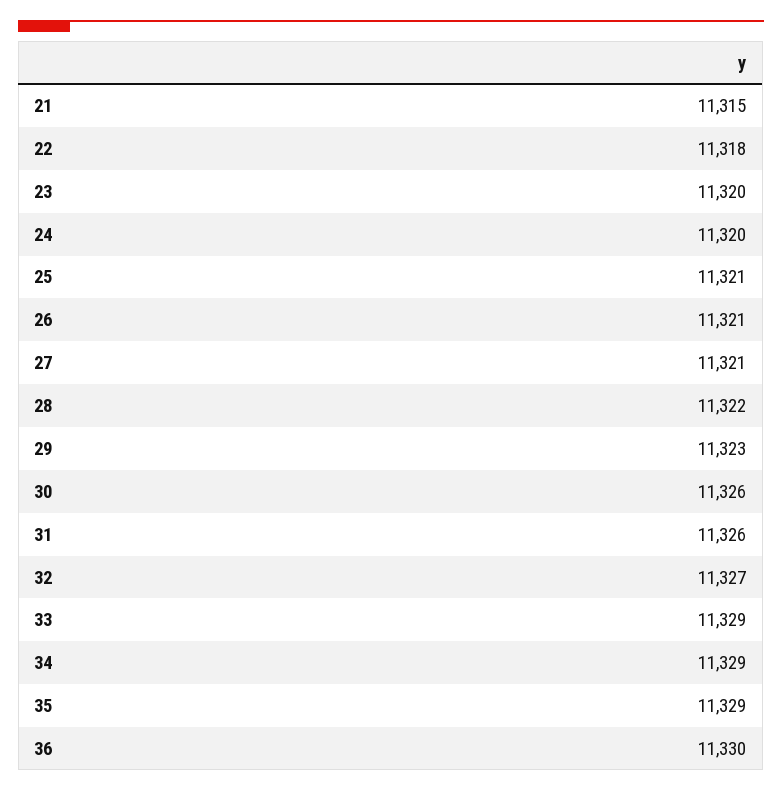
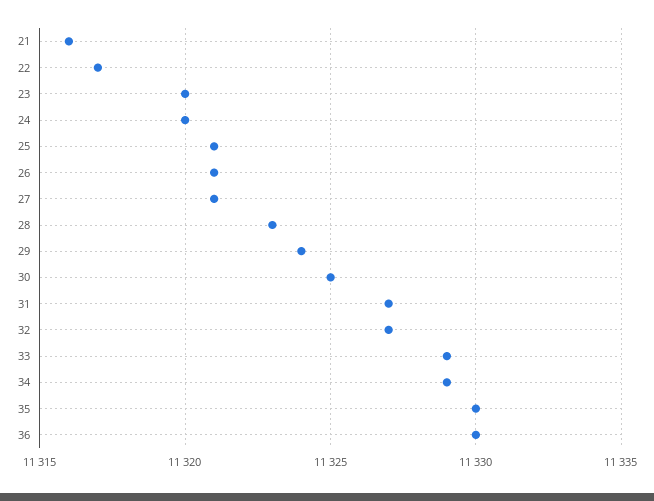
  {
-   "21": 11315,
+   "21": 11316,
-   "22": 11318,
+   "22": 11317,
    "23": 11320,
    "24": 11320,
    "25": 11321,
    "26": 11321,
    "27": 11321,
-   "28": 11322,
+   "28": 11323,
-   "29": 11323,
+   "29": 11324,
-   "30": 11326,
+   "30": 11325,
-   "31": 11326,
+   "31": 11327,
    "32": 11327,
    "33": 11329,
    "34": 11329,
-   "35": 11329,
+   "35": 11330,
    "36": 11330
  }

